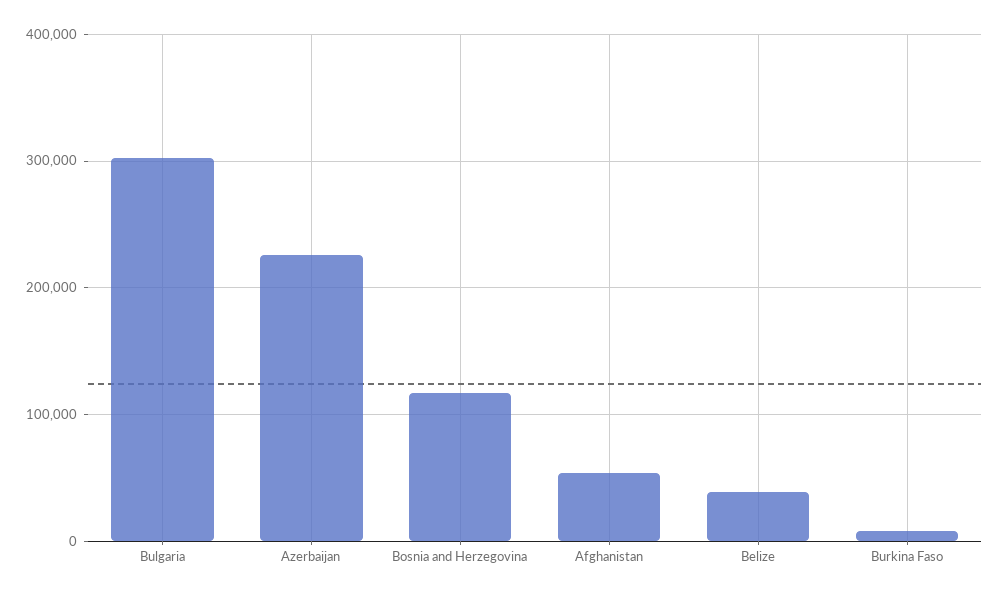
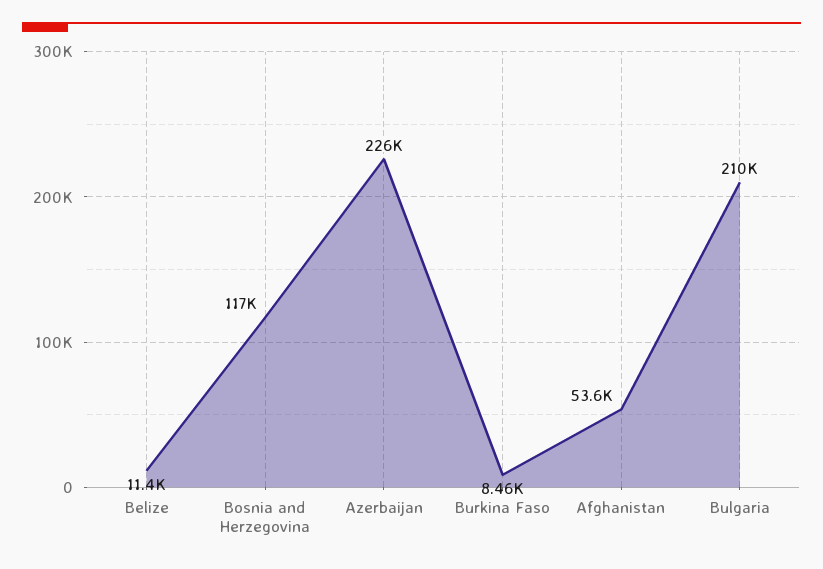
  {
-   "Bulgaria": 300000,
+   "Bulgaria": 210000,
    "Azerbaijan": 226000,
    "Bosnia and Herzegovina": 117000,
    "Afghanistan": 53600,
-   "Belize": 40000,
+   "Belize": 11400,
    "Burkina Faso": 8460
  }

